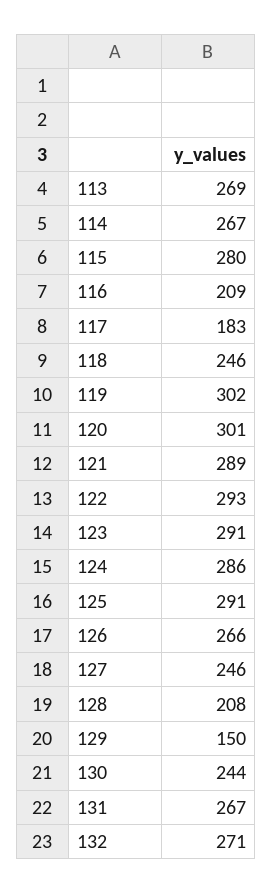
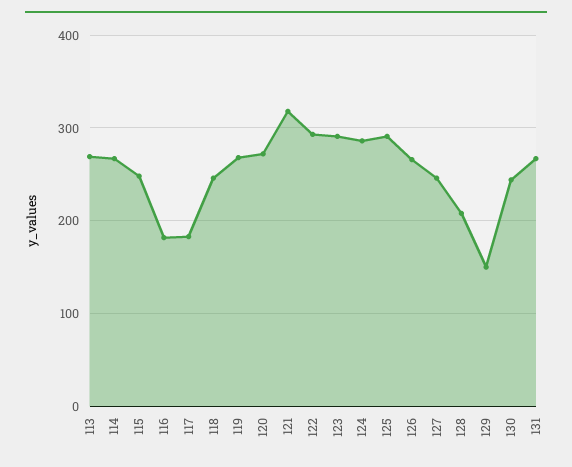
  {
    "113": 269,
    "114": 267,
-   "115": 280,
+   "115": 250,
-   "116": 209,
+   "116": 180,
    "117": 183,
    "118": 246,
-   "119": 302,
+   "119": 270,
-   "120": 301,
+   "120": 270,
-   "121": 289,
+   "121": 320,
    "122": 293,
    "123": 291,
    "124": 286,
    "125": 291,
    "126": 266,
    "127": 246,
    "128": 208,
    "129": 150,
    "130": 244,
-   "131": 267,
+   "131": 267
-   "132": 271
  }

